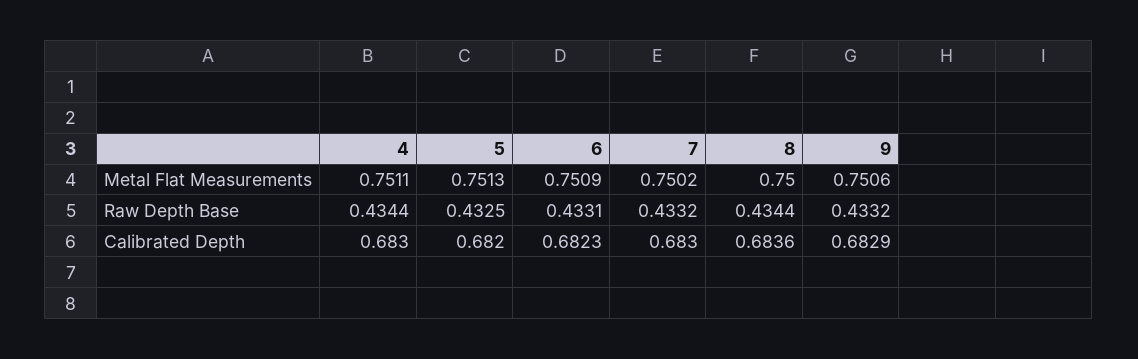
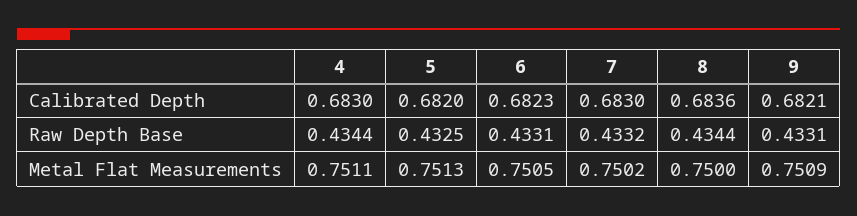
  {
    "4": {
      "Metal Flat Measurements": 0.7511,
      "Raw Depth Base": 0.4344,
      "Calibrated Depth": 0.683
    },
    "5": {
      "Metal Flat Measurements": 0.7513,
      "Raw Depth Base": 0.4325,
      "Calibrated Depth": 0.682
    },
    "6": {
-     "Metal Flat Measurements": 0.7509,
+     "Metal Flat Measurements": 0.7505,
      "Raw Depth Base": 0.4331,
      "Calibrated Depth": 0.6823
    },
    "7": {
      "Metal Flat Measurements": 0.7502,
      "Raw Depth Base": 0.4332,
      "Calibrated Depth": 0.683
    },
    "8": {
      "Metal Flat Measurements": 0.75,
      "Raw Depth Base": 0.4344,
      "Calibrated Depth": 0.6836
    },
    "9": {
-     "Metal Flat Measurements": 0.7506,
+     "Metal Flat Measurements": 0.7509,
-     "Raw Depth Base": 0.4332,
+     "Raw Depth Base": 0.4331,
-     "Calibrated Depth": 0.6829
+     "Calibrated Depth": 0.6821
    }
  }

